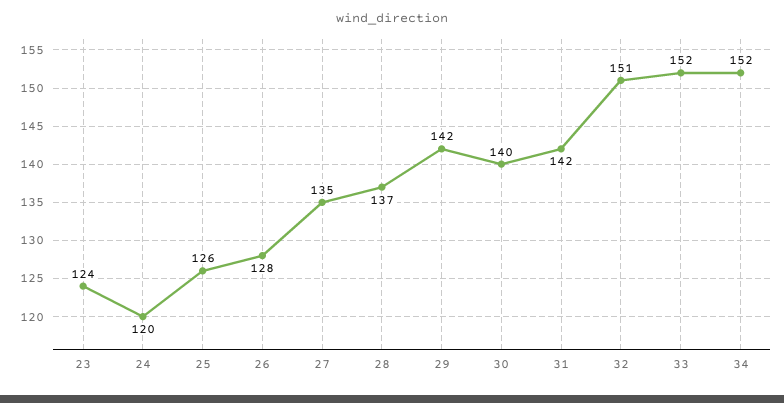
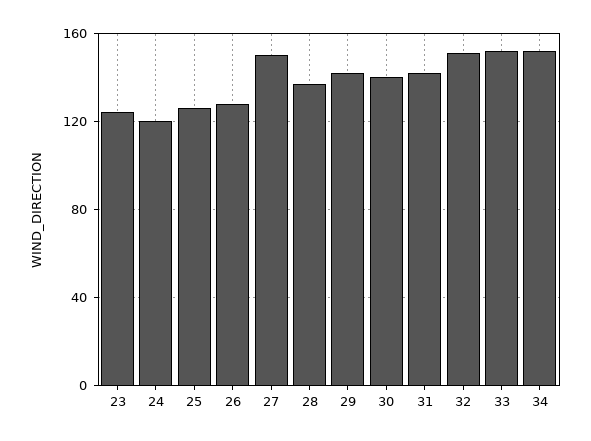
  {
    "23": 124,
    "24": 120,
    "25": 126,
    "26": 128,
-   "27": 135,
+   "27": 150,
    "28": 137,
    "29": 142,
    "30": 140,
    "31": 142,
    "32": 151,
    "33": 152,
    "34": 152
  }

